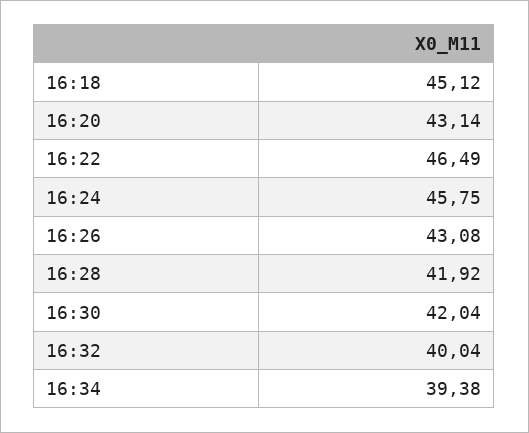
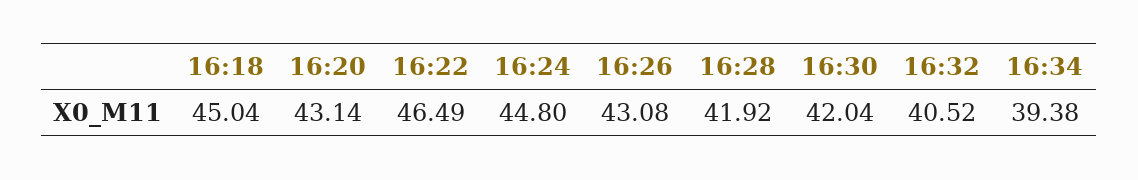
  {
-   "16:18": 45.12,
+   "16:18": 45.04,
    "16:20": 43.14,
    "16:22": 46.49,
-   "16:24": 45.75,
+   "16:24": 44.8,
    "16:26": 43.08,
    "16:28": 41.92,
    "16:30": 42.04,
-   "16:32": 40.04,
+   "16:32": 40.52,
    "16:34": 39.38
  }

